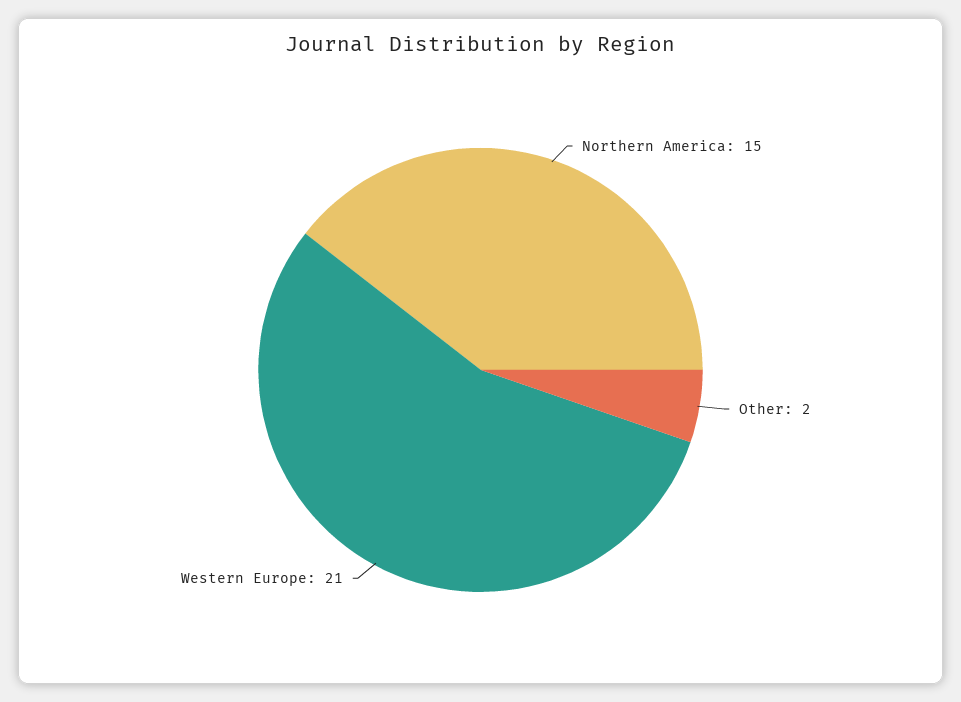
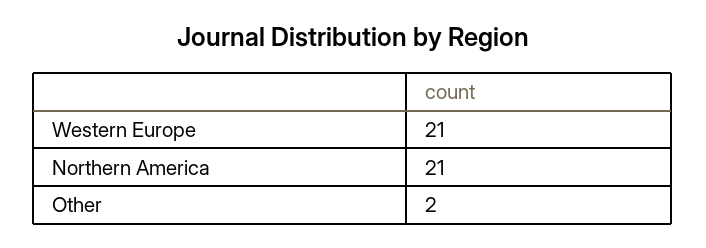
  {
-   "Northern America": 15,
+   "Northern America": 21,
    "Other": 2,
    "Western Europe": 21
  }

